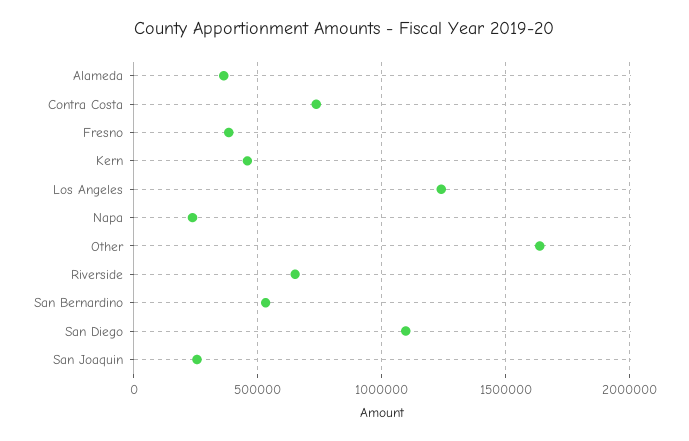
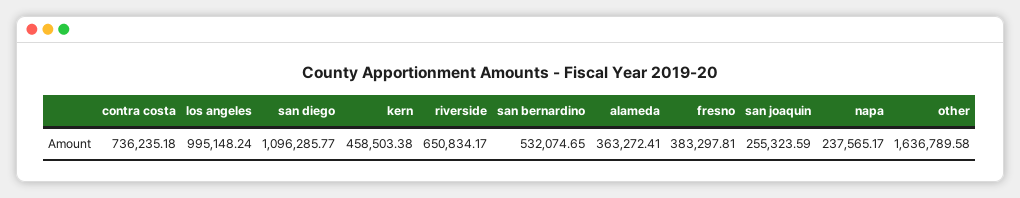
  {
    "Alameda": 363272.41,
    "Contra Costa": 736235.18,
    "Fresno": 383297.81,
    "Kern": 458503.38,
-   "Los Angeles": 1250000,
+   "Los Angeles": 995148.24,
    "Napa": 237565.17,
    "Other": 1636789.58,
    "Riverside": 650834.17,
    "San Bernardino": 532074.65,
    "San Diego": 1096285.77,
    "San Joaquin": 255323.59
  }

